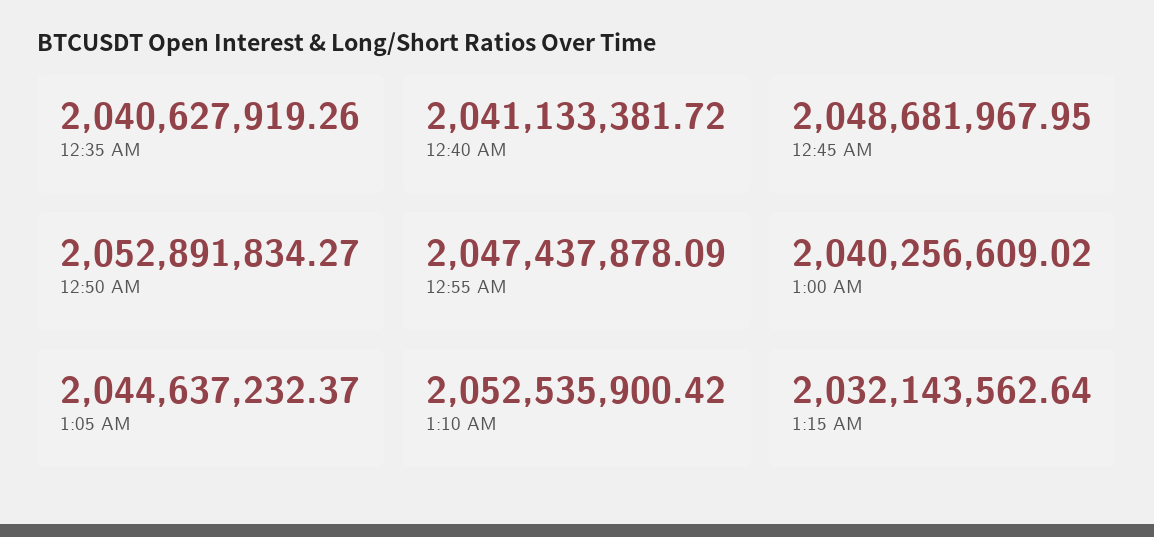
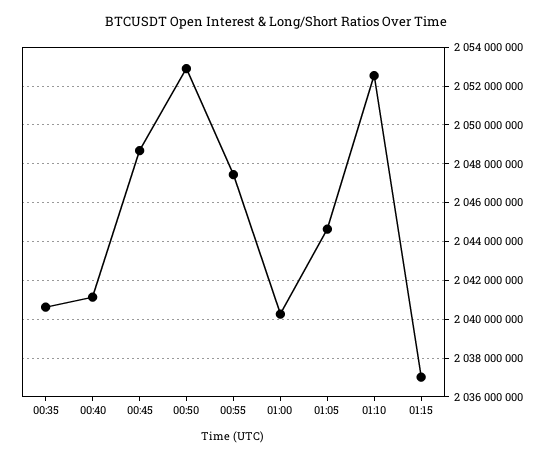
  {
    "12:35 AM": 2040627919.26,
    "12:40 AM": 2041133381.72,
    "12:45 AM": 2048681967.95,
    "12:50 AM": 2052891834.27,
    "12:55 AM": 2047437878.09,
    "1:00 AM": 2040256609.02,
    "1:05 AM": 2044637232.37,
    "1:10 AM": 2052535900.42,
-   "1:15 AM": 2032143562.64
+   "1:15 AM": 2037000000
  }

